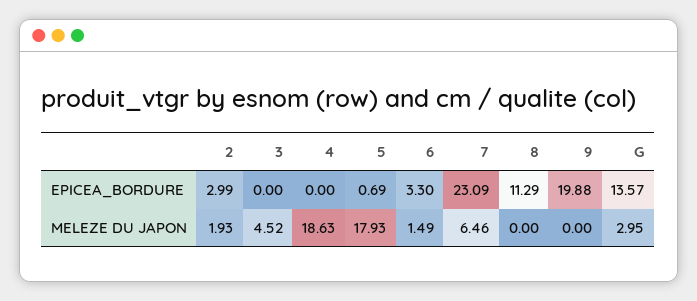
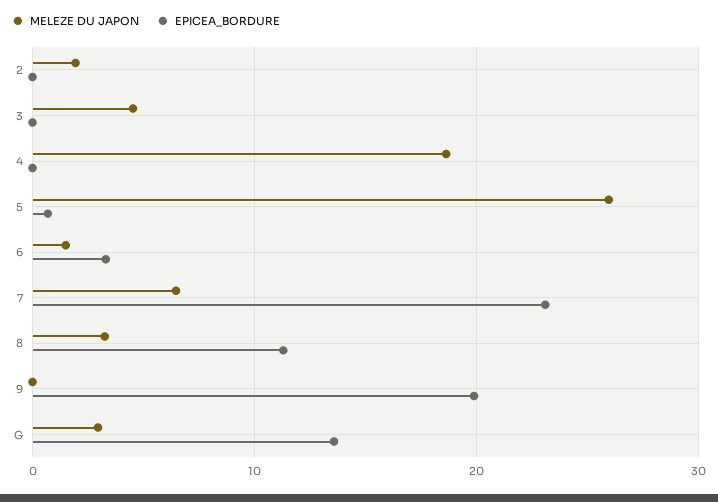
  {
    "EPICEA_BORDURE": {
-     "2": 2.99,
+     "2": 0,
      "3": 0,
      "4": 0,
      "5": 0.69,
      "6": 3.3,
      "7": 23.09,
      "8": 11.29,
      "9": 19.88,
      "G": 13.57
    },
    "MELEZE DU JAPON": {
      "2": 1.93,
      "3": 4.52,
      "4": 18.63,
-     "5": 17.93,
+     "5": 26,
      "6": 1.49,
      "7": 6.46,
-     "8": 0,
+     "8": 3,
      "9": 0,
      "G": 2.95
    }
  }

